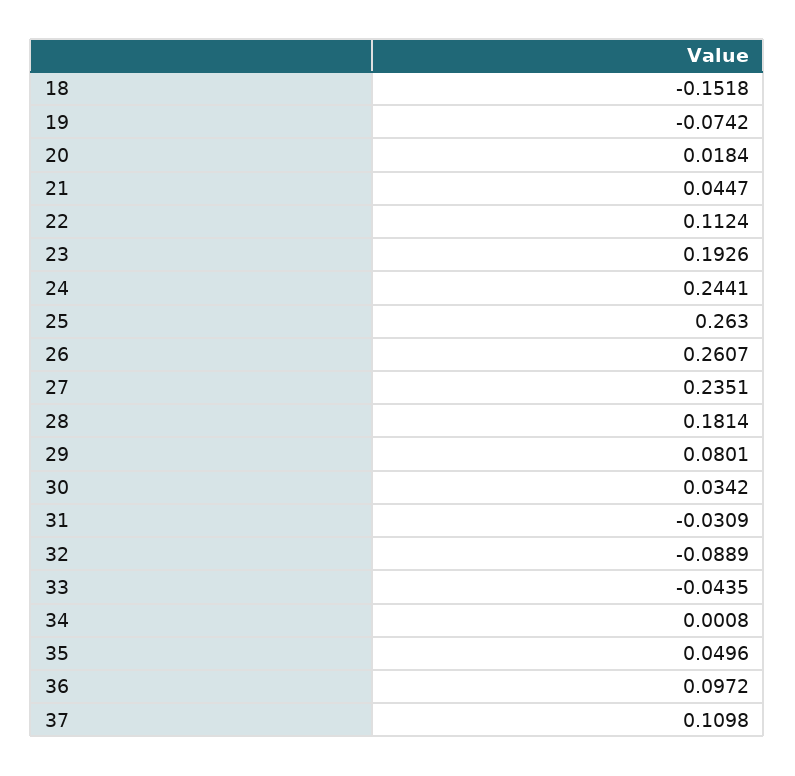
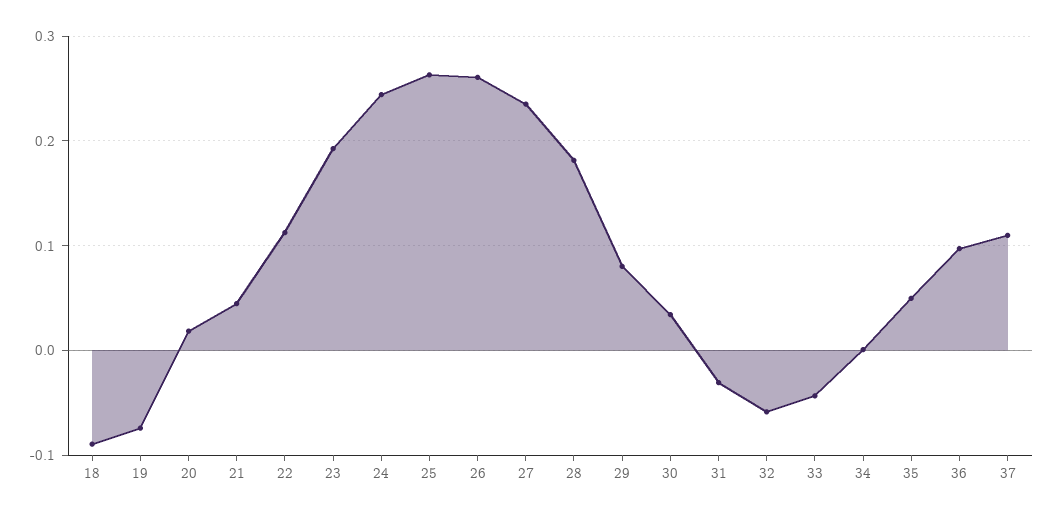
  {
-   "18": -0.1518,
+   "18": -0.09,
    "19": -0.0742,
    "20": 0.0184,
    "21": 0.0447,
    "22": 0.1124,
    "23": 0.1926,
    "24": 0.2441,
    "25": 0.263,
    "26": 0.2607,
    "27": 0.2351,
    "28": 0.1814,
    "29": 0.0801,
    "30": 0.0342,
    "31": -0.0309,
-   "32": -0.0889,
+   "32": -0.06,
    "33": -0.0435,
    "34": 0.0008,
    "35": 0.0496,
    "36": 0.0972,
    "37": 0.1098
  }

